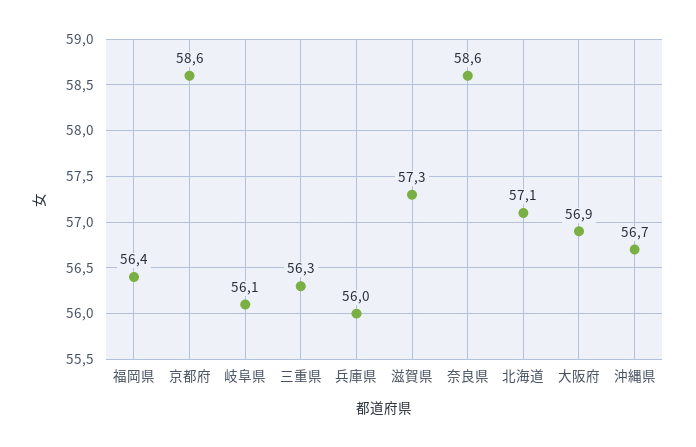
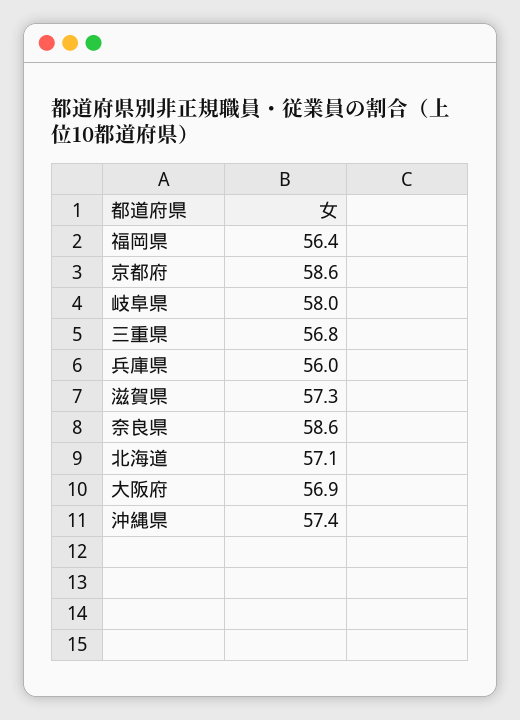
  {
    "福岡県": 56.4,
    "京都府": 58.6,
-   "岐阜県": 56.1,
+   "岐阜県": 58,
-   "三重県": 56.3,
+   "三重県": 56.8,
    "兵庫県": 56,
    "滋賀県": 57.3,
    "奈良県": 58.6,
    "北海道": 57.1,
    "大阪府": 56.9,
-   "沖縄県": 56.7
+   "沖縄県": 57.4
  }

